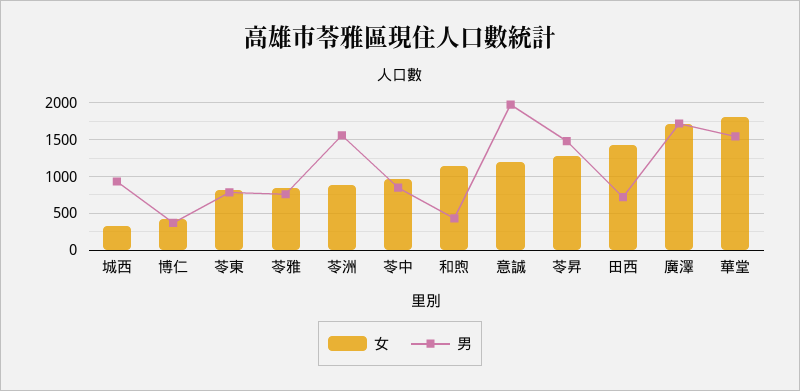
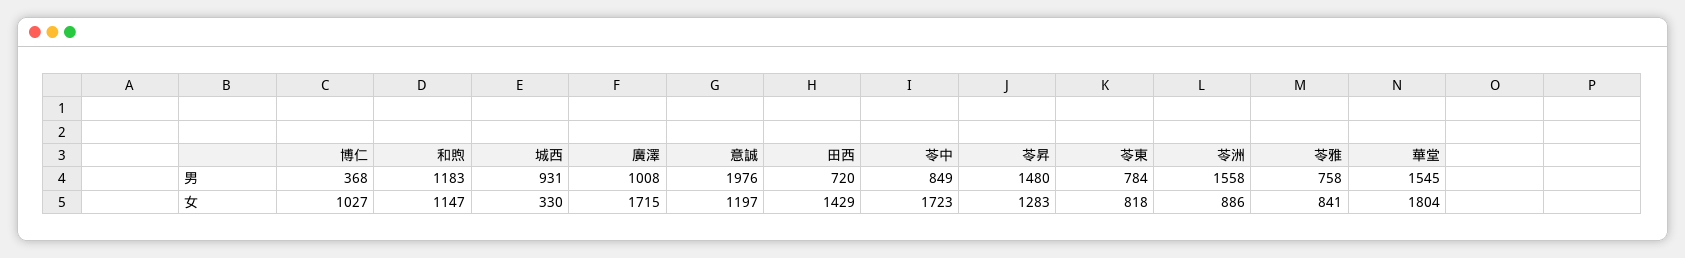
  {
    "女": {
      "城西": 330,
-     "博仁": 400,
+     "博仁": 1027,
      "苓東": 818,
      "苓雅": 841,
      "苓洲": 886,
-     "苓中": 1000,
+     "苓中": 1723,
      "和煦": 1147,
      "意誠": 1197,
      "苓昇": 1283,
      "田西": 1429,
      "廣澤": 1715,
      "華堂": 1804
    },
    "男": {
      "城西": 931,
      "博仁": 368,
      "苓東": 784,
      "苓雅": 758,
      "苓洲": 1558,
      "苓中": 849,
-     "和煦": 400,
+     "和煦": 1183,
      "意誠": 1976,
      "苓昇": 1480,
      "田西": 720,
-     "廣澤": 1700,
+     "廣澤": 1008,
      "華堂": 1545
    }
  }

